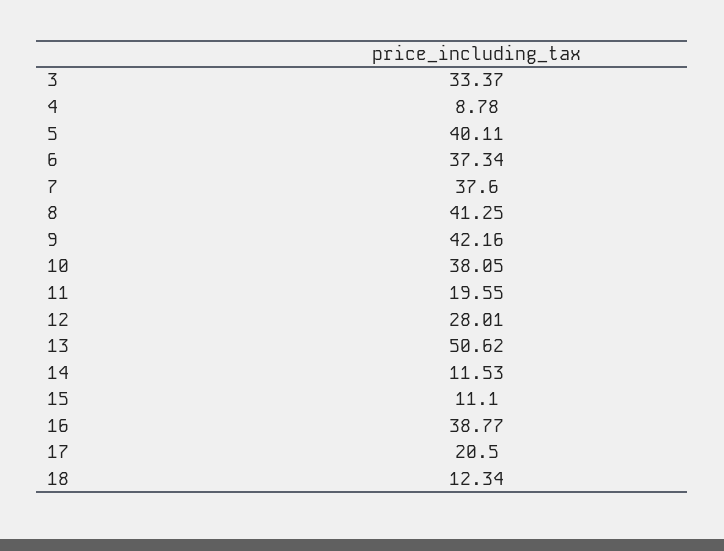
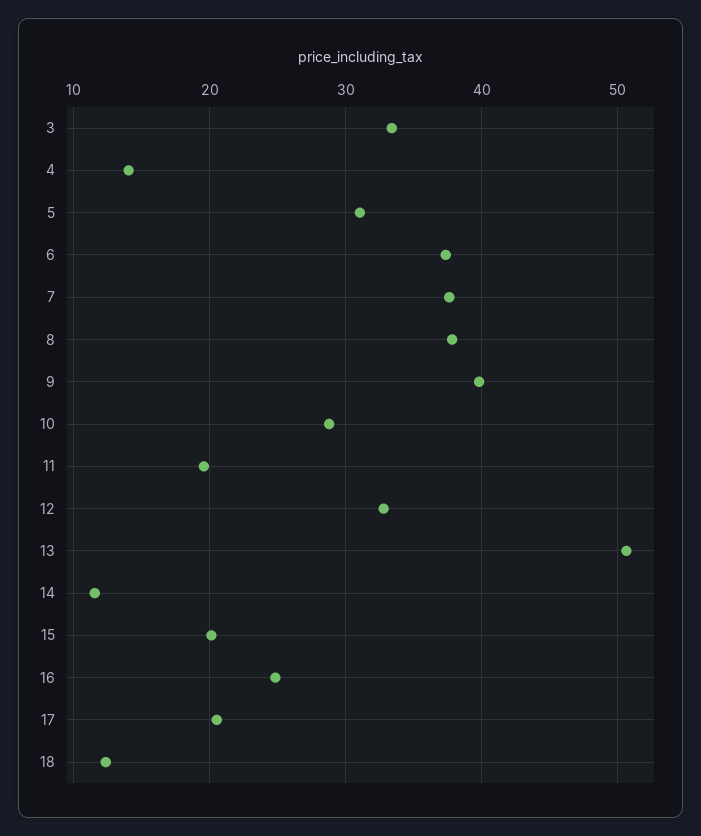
  {
    "3": 33.37,
-   "4": 8.78,
+   "4": 14,
-   "5": 40.11,
+   "5": 31,
    "6": 37.34,
    "7": 37.6,
-   "8": 41.25,
+   "8": 38,
-   "9": 42.16,
+   "9": 40,
-   "10": 38.05,
+   "10": 29,
    "11": 19.55,
-   "12": 28.01,
+   "12": 33,
    "13": 50.62,
    "14": 11.53,
-   "15": 11.1,
+   "15": 20,
-   "16": 38.77,
+   "16": 25,
    "17": 20.5,
    "18": 12.34
  }

